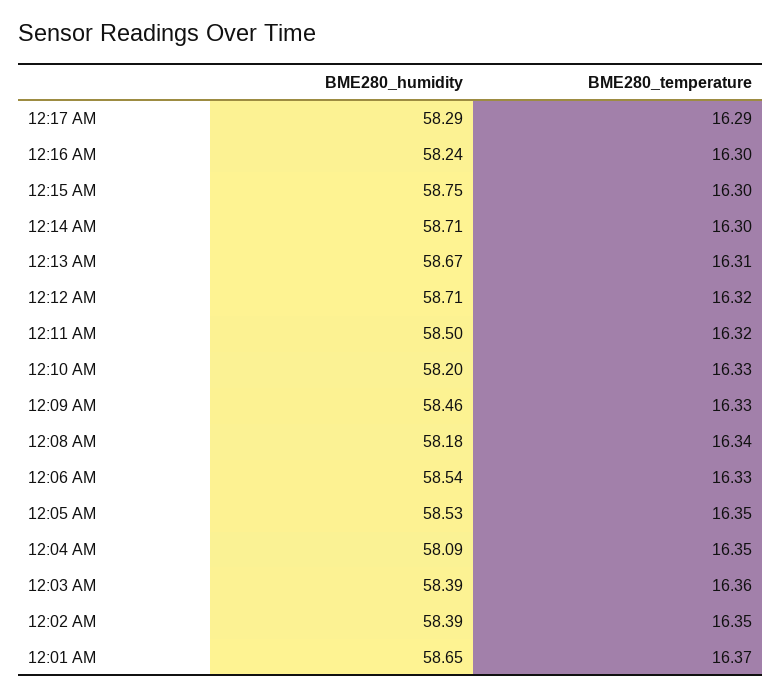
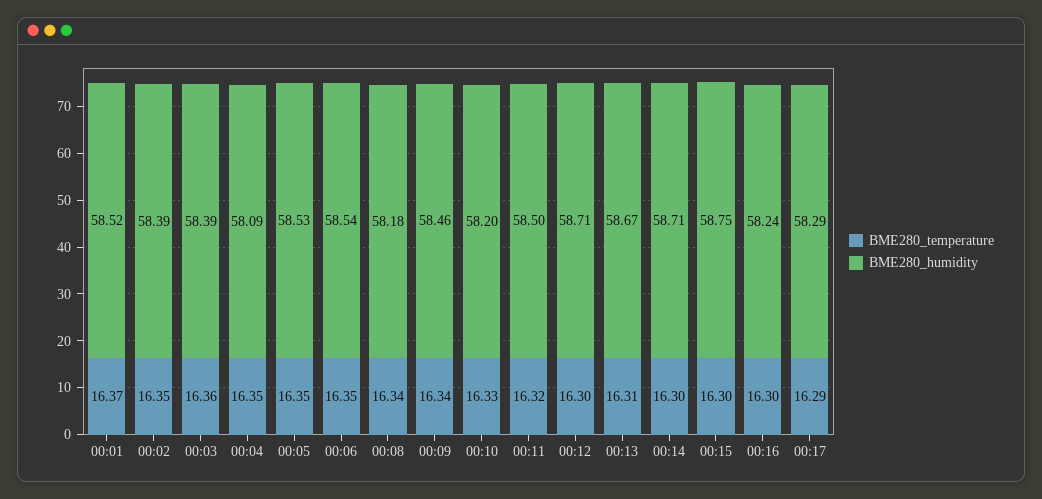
  {
    "BME280_humidity": {
      "12:17 AM": 58.29,
      "12:16 AM": 58.24,
      "12:15 AM": 58.75,
      "12:14 AM": 58.71,
      "12:13 AM": 58.67,
      "12:12 AM": 58.71,
      "12:11 AM": 58.5,
      "12:10 AM": 58.2,
      "12:09 AM": 58.46,
      "12:08 AM": 58.18,
      "12:06 AM": 58.54,
      "12:05 AM": 58.53,
      "12:04 AM": 58.09,
      "12:03 AM": 58.39,
      "12:02 AM": 58.39,
-     "12:01 AM": 58.65
+     "12:01 AM": 58.52
    },
    "BME280_temperature": {
      "12:17 AM": 16.29,
      "12:16 AM": 16.3,
      "12:15 AM": 16.3,
      "12:14 AM": 16.3,
      "12:13 AM": 16.31,
-     "12:12 AM": 16.32,
+     "12:12 AM": 16.3,
      "12:11 AM": 16.32,
      "12:10 AM": 16.33,
-     "12:09 AM": 16.33,
+     "12:09 AM": 16.34,
      "12:08 AM": 16.34,
-     "12:06 AM": 16.33,
+     "12:06 AM": 16.35,
      "12:05 AM": 16.35,
      "12:04 AM": 16.35,
      "12:03 AM": 16.36,
      "12:02 AM": 16.35,
      "12:01 AM": 16.37
    }
  }

